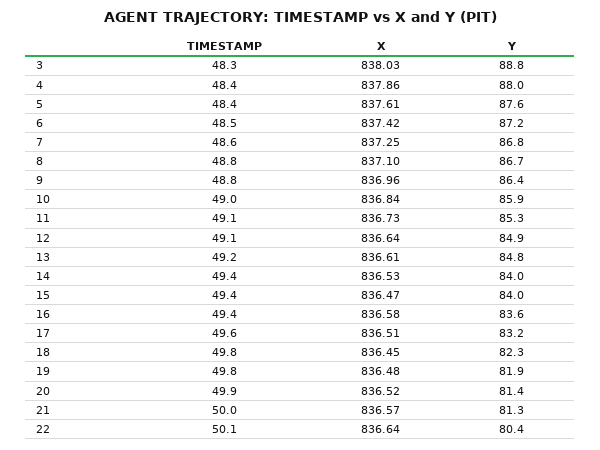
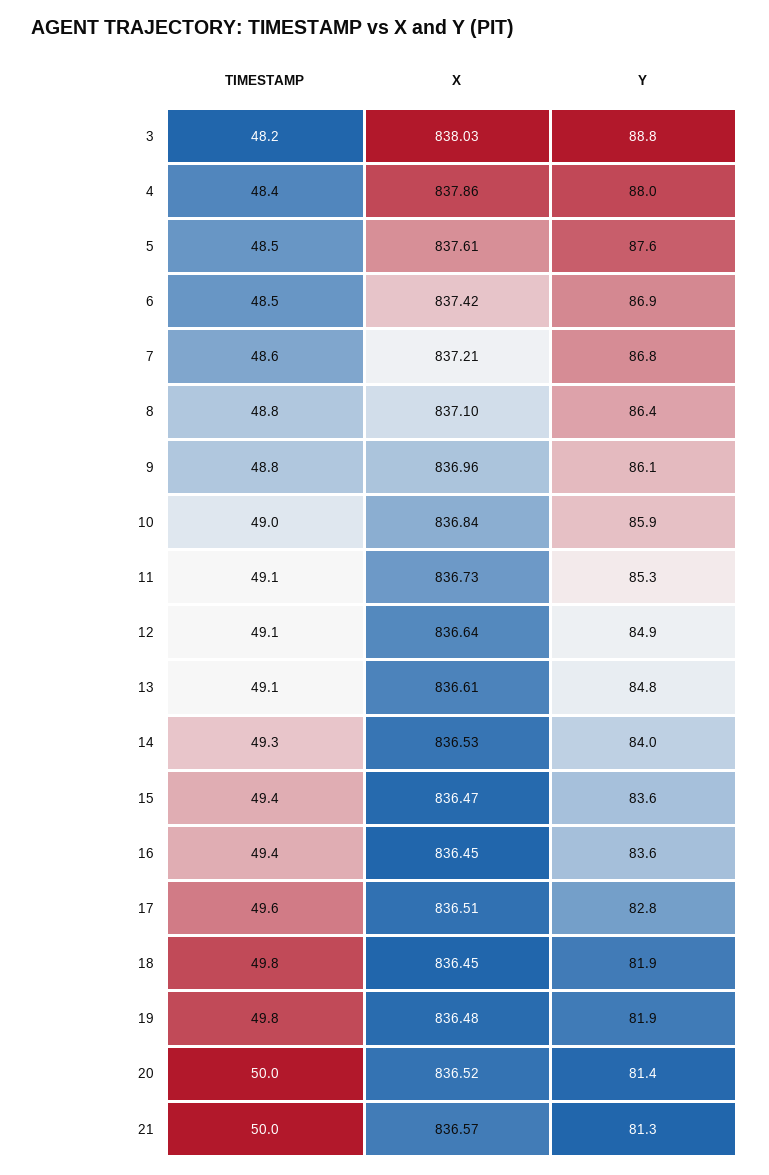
  {
    "TIMESTAMP": {
-     "3": 48.3,
+     "3": 48.2,
      "4": 48.4,
-     "5": 48.4,
+     "5": 48.5,
      "6": 48.5,
      "7": 48.6,
      "8": 48.8,
      "9": 48.8,
      "10": 49,
      "11": 49.1,
      "12": 49.1,
-     "13": 49.2,
+     "13": 49.1,
-     "14": 49.4,
+     "14": 49.3,
      "15": 49.4,
      "16": 49.4,
      "17": 49.6,
      "18": 49.8,
      "19": 49.8,
-     "20": 49.9,
+     "20": 50,
-     "21": 50,
+     "21": 50
-     "22": 50.1
    },
    "X": {
      "3": 838.03,
      "4": 837.86,
      "5": 837.61,
      "6": 837.42,
-     "7": 837.25,
+     "7": 837.21,
      "8": 837.1,
      "9": 836.96,
      "10": 836.84,
      "11": 836.73,
      "12": 836.64,
      "13": 836.61,
      "14": 836.53,
      "15": 836.47,
-     "16": 836.58,
+     "16": 836.45,
      "17": 836.51,
      "18": 836.45,
      "19": 836.48,
      "20": 836.52,
-     "21": 836.57,
+     "21": 836.57
-     "22": 836.64
    },
    "Y": {
      "3": 88.8,
      "4": 88,
      "5": 87.6,
-     "6": 87.2,
+     "6": 86.9,
      "7": 86.8,
-     "8": 86.7,
+     "8": 86.4,
-     "9": 86.4,
+     "9": 86.1,
      "10": 85.9,
      "11": 85.3,
      "12": 84.9,
      "13": 84.8,
      "14": 84,
-     "15": 84,
+     "15": 83.6,
      "16": 83.6,
-     "17": 83.2,
+     "17": 82.8,
-     "18": 82.3,
+     "18": 81.9,
      "19": 81.9,
      "20": 81.4,
-     "21": 81.3,
+     "21": 81.3
-     "22": 80.4
    }
  }

